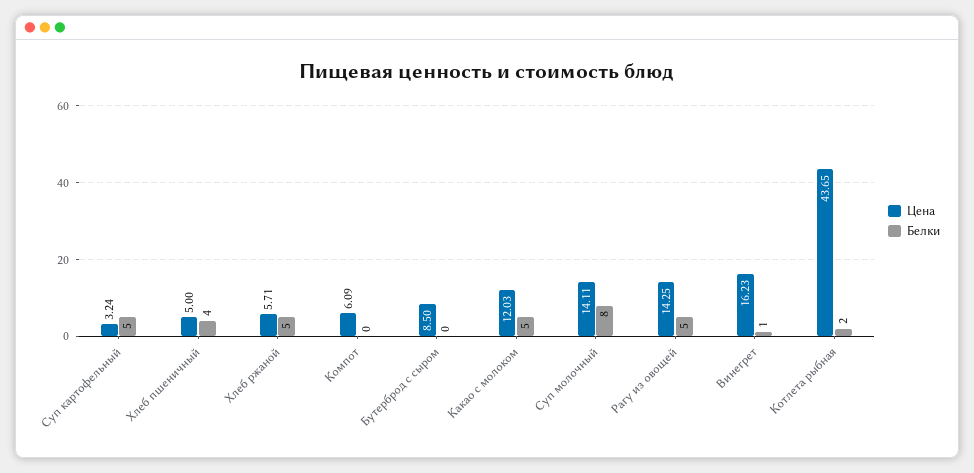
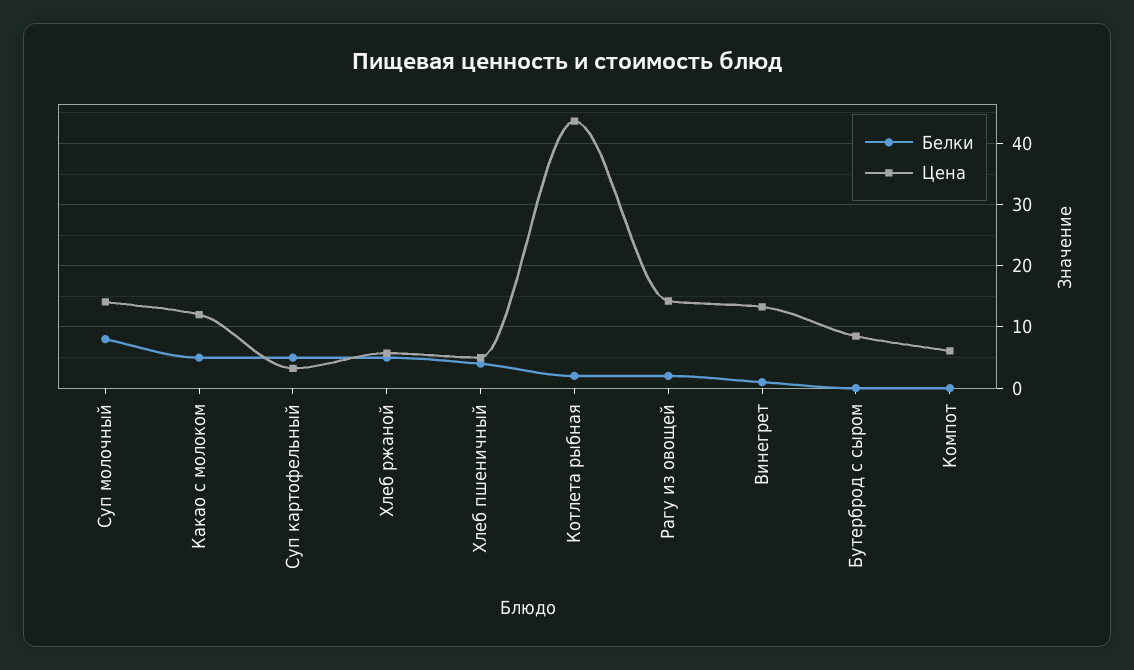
  {
    "Цена": {
      "Суп картофельный": 3.24,
      "Хлеб пшеничный": 5,
      "Хлеб ржаной": 5.71,
      "Компот": 6.09,
      "Бутерброд с сыром": 8.5,
      "Какао с молоком": 12.03,
      "Суп молочный": 14.11,
      "Рагу из овощей": 14.25,
-     "Винегрет": 16.23,
+     "Винегрет": 13,
      "Котлета рыбная": 43.65
    },
    "Белки": {
      "Суп картофельный": 5,
      "Хлеб пшеничный": 4,
      "Хлеб ржаной": 5,
      "Компот": 0,
      "Бутерброд с сыром": 0,
      "Какао с молоком": 5,
      "Суп молочный": 8,
-     "Рагу из овощей": 5,
+     "Рагу из овощей": 2,
      "Винегрет": 1,
      "Котлета рыбная": 2
    }
  }

